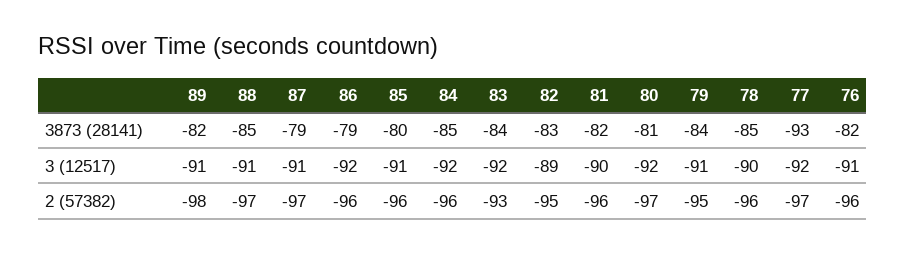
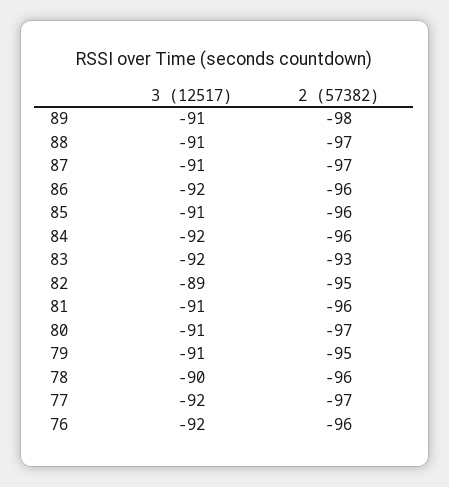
  {
    "89": {
-     "3873 (28141)": -82,
      "3 (12517)": -91,
      "2 (57382)": -98
    },
    "88": {
-     "3873 (28141)": -85,
      "3 (12517)": -91,
      "2 (57382)": -97
    },
    "87": {
-     "3873 (28141)": -79,
      "3 (12517)": -91,
      "2 (57382)": -97
    },
    "86": {
-     "3873 (28141)": -79,
      "3 (12517)": -92,
      "2 (57382)": -96
    },
    "85": {
-     "3873 (28141)": -80,
      "3 (12517)": -91,
      "2 (57382)": -96
    },
    "84": {
-     "3873 (28141)": -85,
      "3 (12517)": -92,
      "2 (57382)": -96
    },
    "83": {
-     "3873 (28141)": -84,
      "3 (12517)": -92,
      "2 (57382)": -93
    },
    "82": {
-     "3873 (28141)": -83,
      "3 (12517)": -89,
      "2 (57382)": -95
    },
    "81": {
-     "3873 (28141)": -82,
-     "3 (12517)": -90,
+     "3 (12517)": -91,
      "2 (57382)": -96
    },
    "80": {
-     "3873 (28141)": -81,
-     "3 (12517)": -92,
+     "3 (12517)": -91,
      "2 (57382)": -97
    },
    "79": {
-     "3873 (28141)": -84,
      "3 (12517)": -91,
      "2 (57382)": -95
    },
    "78": {
-     "3873 (28141)": -85,
      "3 (12517)": -90,
      "2 (57382)": -96
    },
    "77": {
-     "3873 (28141)": -93,
      "3 (12517)": -92,
      "2 (57382)": -97
    },
    "76": {
-     "3873 (28141)": -82,
-     "3 (12517)": -91,
+     "3 (12517)": -92,
      "2 (57382)": -96
    }
  }

